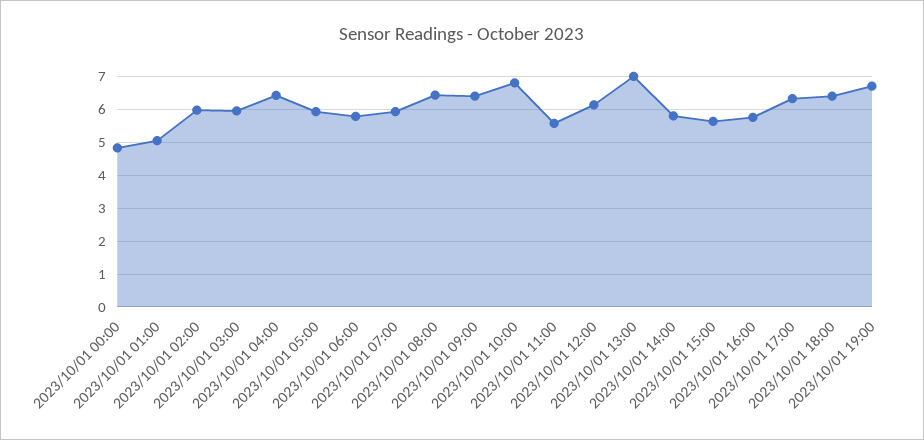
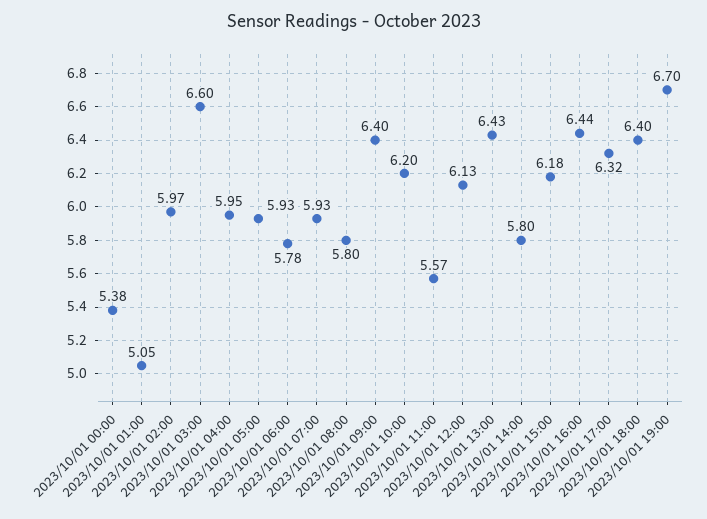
  {
-   "2023/10/01 00:00": 4.8,
+   "2023/10/01 00:00": 5.38,
    "2023/10/01 01:00": 5.05,
    "2023/10/01 02:00": 5.97,
-   "2023/10/01 03:00": 6,
+   "2023/10/01 03:00": 6.6,
-   "2023/10/01 04:00": 6.4,
+   "2023/10/01 04:00": 5.95,
    "2023/10/01 05:00": 5.93,
    "2023/10/01 06:00": 5.78,
    "2023/10/01 07:00": 5.93,
-   "2023/10/01 08:00": 6.4,
+   "2023/10/01 08:00": 5.8,
    "2023/10/01 09:00": 6.4,
-   "2023/10/01 10:00": 6.8,
+   "2023/10/01 10:00": 6.2,
    "2023/10/01 11:00": 5.57,
    "2023/10/01 12:00": 6.13,
-   "2023/10/01 13:00": 7,
+   "2023/10/01 13:00": 6.43,
    "2023/10/01 14:00": 5.8,
-   "2023/10/01 15:00": 5.6,
+   "2023/10/01 15:00": 6.18,
-   "2023/10/01 16:00": 5.8,
+   "2023/10/01 16:00": 6.44,
    "2023/10/01 17:00": 6.32,
    "2023/10/01 18:00": 6.4,
    "2023/10/01 19:00": 6.7
  }

